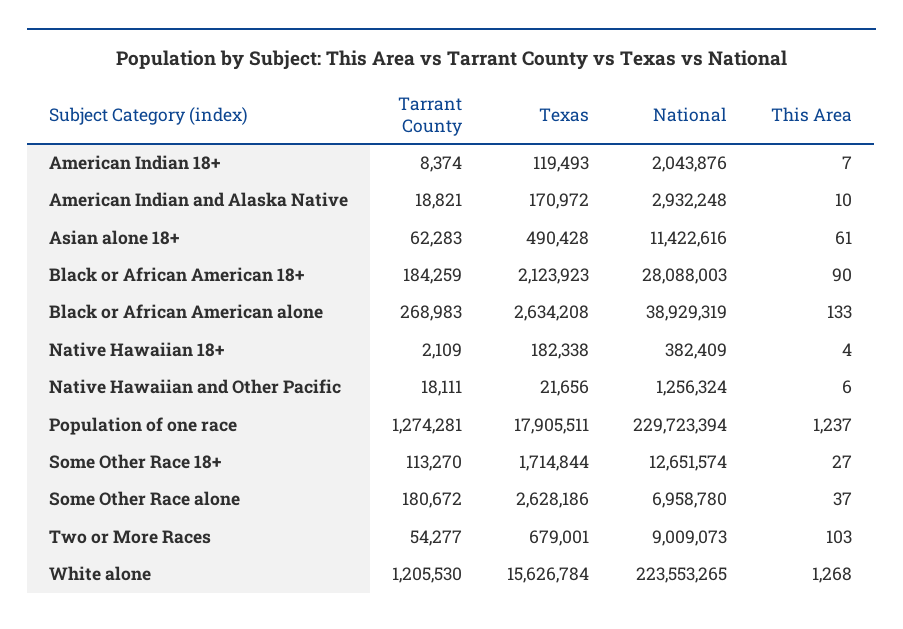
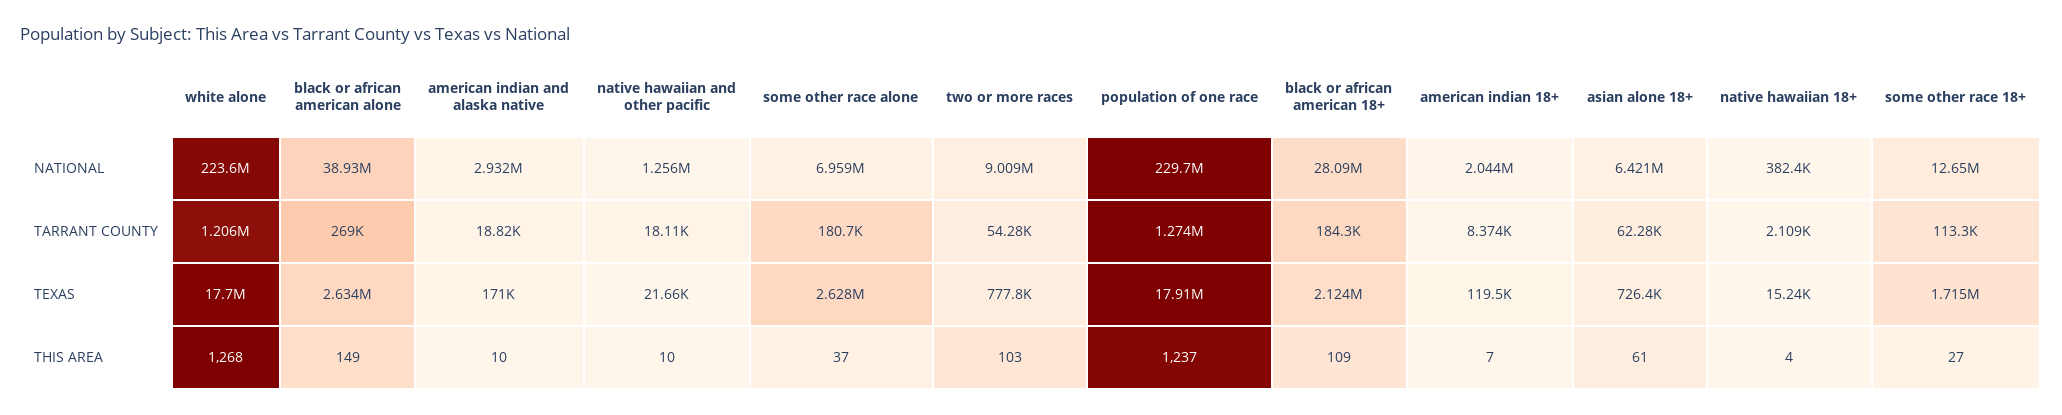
  {
    "Tarrant County": {
      "American Indian 18+": 8374,
      "American Indian and Alaska Native": 18821,
      "Asian alone 18+": 62283,
      "Black or African American 18+": 184259,
      "Black or African American alone": 268983,
      "Native Hawaiian 18+": 2109,
      "Native Hawaiian and Other Pacific": 18111,
      "Population of one race": 1274281,
      "Some Other Race 18+": 113270,
      "Some Other Race alone": 180672,
      "Two or More Races": 54277,
      "White alone": 1205530
    },
    "Texas": {
      "American Indian 18+": 119493,
      "American Indian and Alaska Native": 170972,
-     "Asian alone 18+": 490428,
+     "Asian alone 18+": 726400,
      "Black or African American 18+": 2123923,
      "Black or African American alone": 2634208,
-     "Native Hawaiian 18+": 182338,
+     "Native Hawaiian 18+": 15240,
      "Native Hawaiian and Other Pacific": 21656,
      "Population of one race": 17905511,
      "Some Other Race 18+": 1714844,
      "Some Other Race alone": 2628186,
-     "Two or More Races": 679001,
+     "Two or More Races": 777800,
-     "White alone": 15626784
+     "White alone": 17700000
    },
    "National": {
      "American Indian 18+": 2043876,
      "American Indian and Alaska Native": 2932248,
-     "Asian alone 18+": 11422616,
+     "Asian alone 18+": 6421000,
      "Black or African American 18+": 28088003,
      "Black or African American alone": 38929319,
      "Native Hawaiian 18+": 382409,
      "Native Hawaiian and Other Pacific": 1256324,
      "Population of one race": 229723394,
      "Some Other Race 18+": 12651574,
      "Some Other Race alone": 6958780,
      "Two or More Races": 9009073,
      "White alone": 223553265
    },
    "This Area": {
      "American Indian 18+": 7,
      "American Indian and Alaska Native": 10,
      "Asian alone 18+": 61,
-     "Black or African American 18+": 90,
+     "Black or African American 18+": 109,
-     "Black or African American alone": 133,
+     "Black or African American alone": 149,
      "Native Hawaiian 18+": 4,
-     "Native Hawaiian and Other Pacific": 6,
+     "Native Hawaiian and Other Pacific": 10,
      "Population of one race": 1237,
      "Some Other Race 18+": 27,
      "Some Other Race alone": 37,
      "Two or More Races": 103,
      "White alone": 1268
    }
  }

